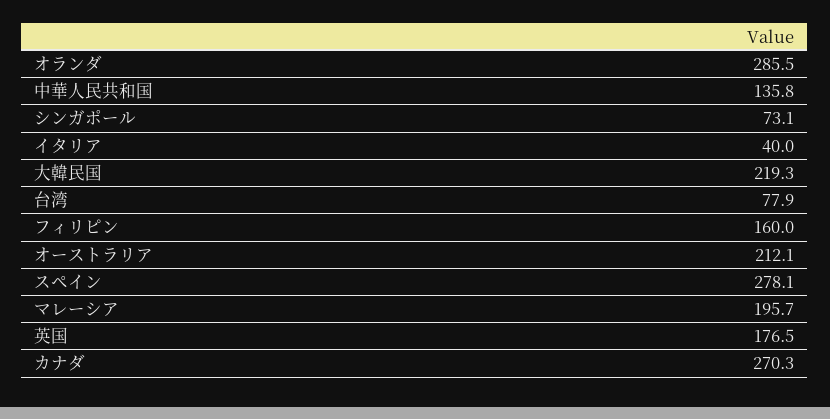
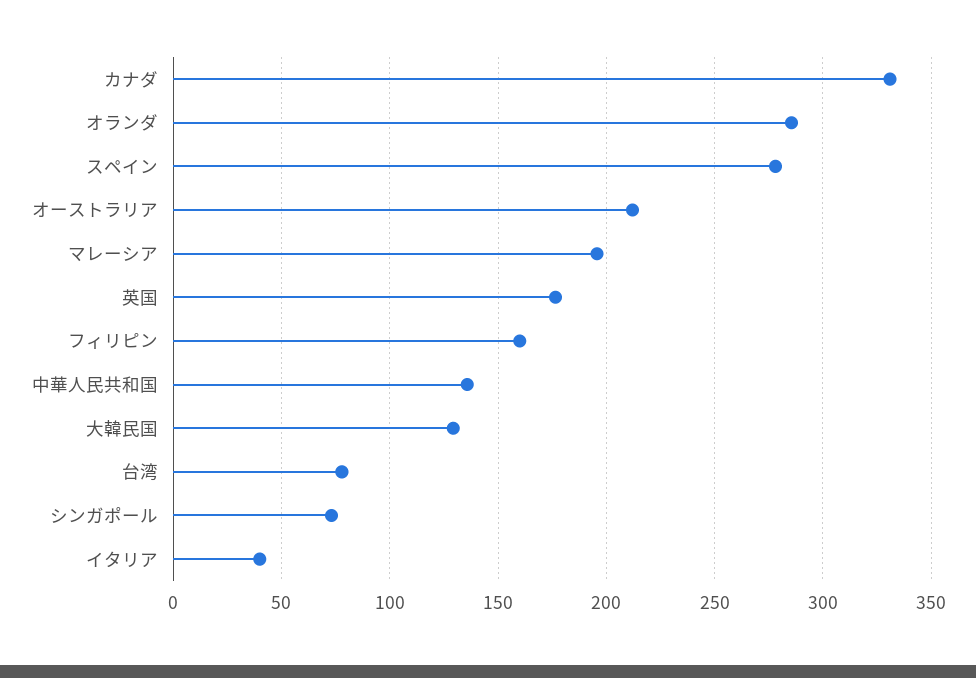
  {
    "オランダ": 285.5,
    "中華人民共和国": 135.8,
    "シンガポール": 73.1,
    "イタリア": 40,
-   "大韓民国": 219.3,
+   "大韓民国": 130,
    "台湾": 77.9,
    "フィリピン": 160,
    "オーストラリア": 212.1,
    "スペイン": 278.1,
    "マレーシア": 195.7,
    "英国": 176.5,
-   "カナダ": 270.3
+   "カナダ": 330
  }

